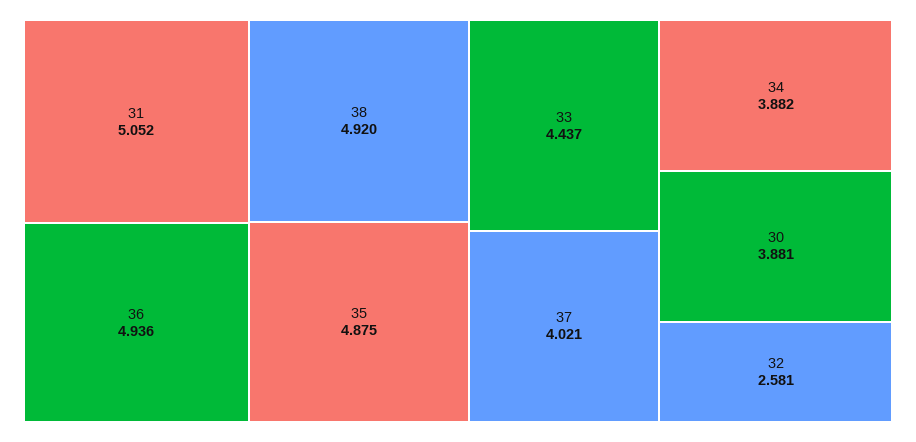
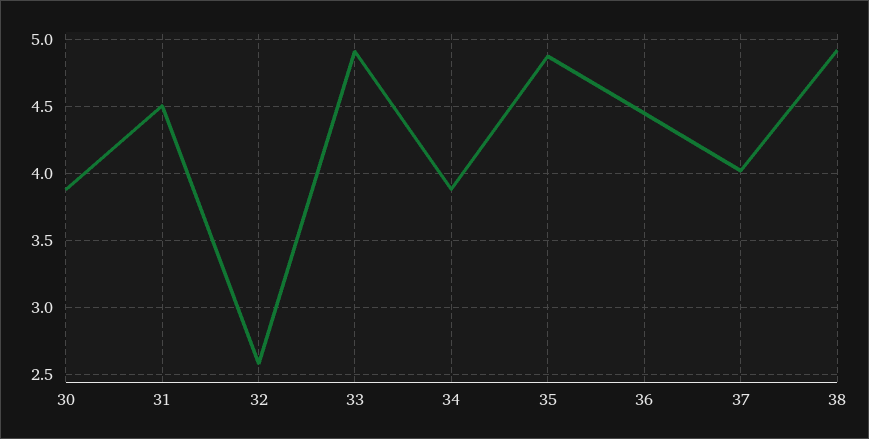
  {
-   "31": 5.052,
+   "31": 4.5,
-   "36": 4.936,
+   "36": 4.45,
    "38": 4.92,
    "35": 4.875,
-   "33": 4.437,
+   "33": 4.9,
    "37": 4.021,
    "34": 3.882,
    "30": 3.881,
    "32": 2.581
  }

